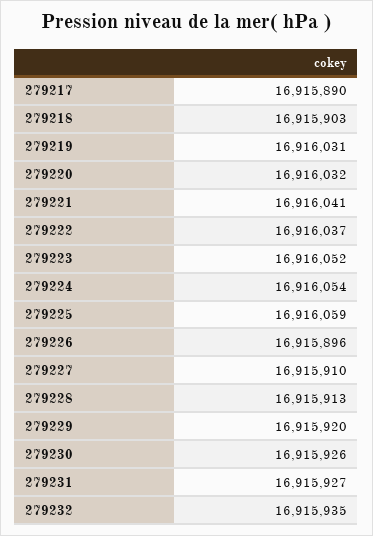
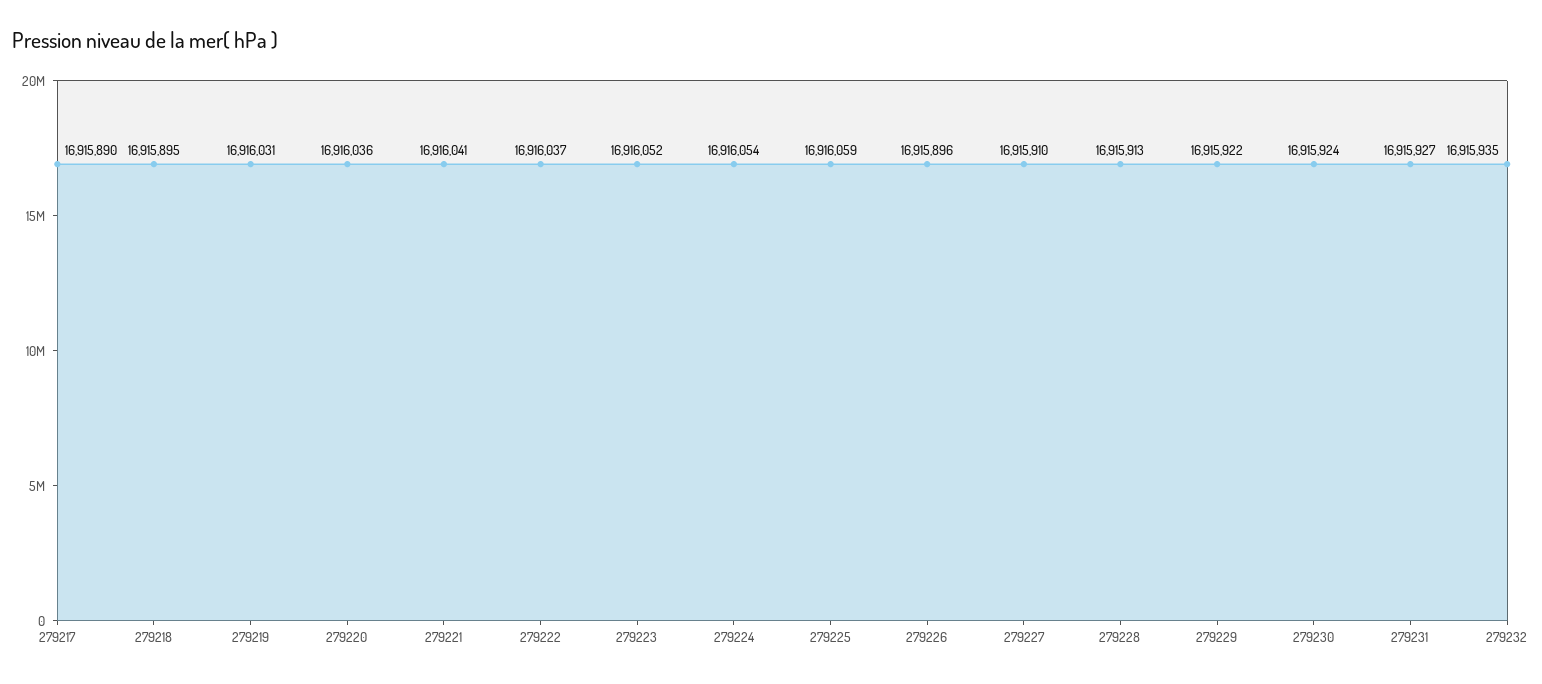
  {
    "279217": 16915890,
-   "279218": 16915903,
+   "279218": 16915895,
    "279219": 16916031,
-   "279220": 16916032,
+   "279220": 16916036,
    "279221": 16916041,
    "279222": 16916037,
    "279223": 16916052,
    "279224": 16916054,
    "279225": 16916059,
    "279226": 16915896,
    "279227": 16915910,
    "279228": 16915913,
-   "279229": 16915920,
+   "279229": 16915922,
-   "279230": 16915926,
+   "279230": 16915924,
    "279231": 16915927,
    "279232": 16915935
  }

